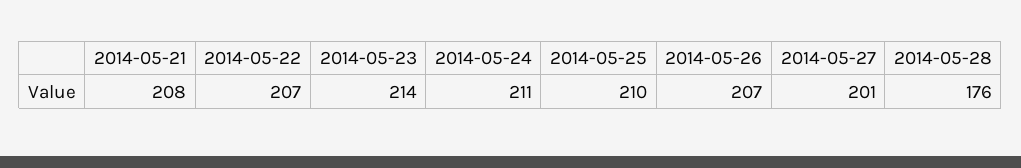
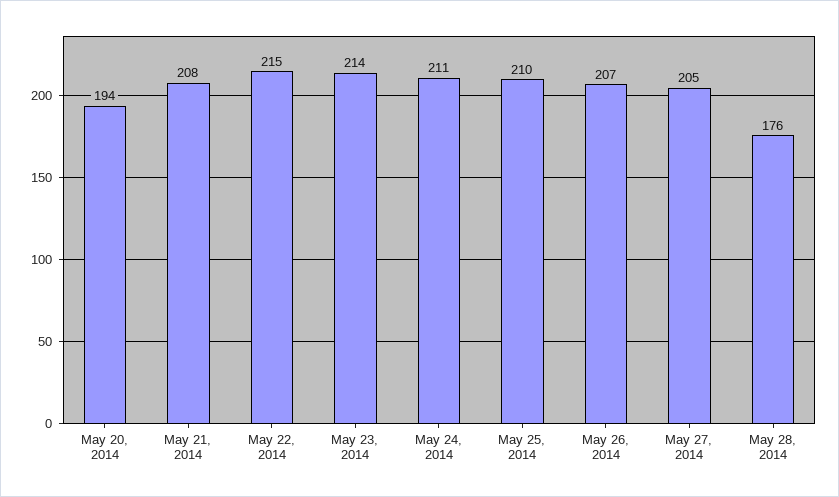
  {
    "2014-05-21": 208,
-   "2014-05-22": 207,
+   "2014-05-22": 215,
    "2014-05-23": 214,
    "2014-05-24": 211,
    "2014-05-25": 210,
    "2014-05-26": 207,
-   "2014-05-27": 201,
+   "2014-05-27": 205,
-   "2014-05-28": 176
+   "2014-05-28": 176,
+   "May 20, 2014": 194
  }

